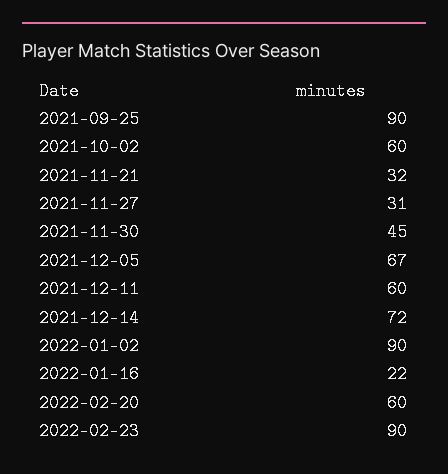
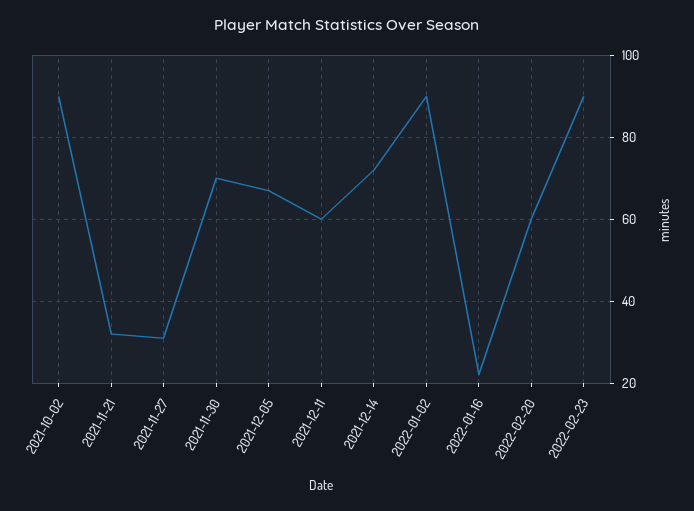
  {
-   "2021-09-25": 90,
-   "2021-10-02": 60,
+   "2021-10-02": 90,
    "2021-11-21": 32,
    "2021-11-27": 31,
-   "2021-11-30": 45,
+   "2021-11-30": 70,
    "2021-12-05": 67,
    "2021-12-11": 60,
    "2021-12-14": 72,
    "2022-01-02": 90,
    "2022-01-16": 22,
    "2022-02-20": 60,
    "2022-02-23": 90
  }

